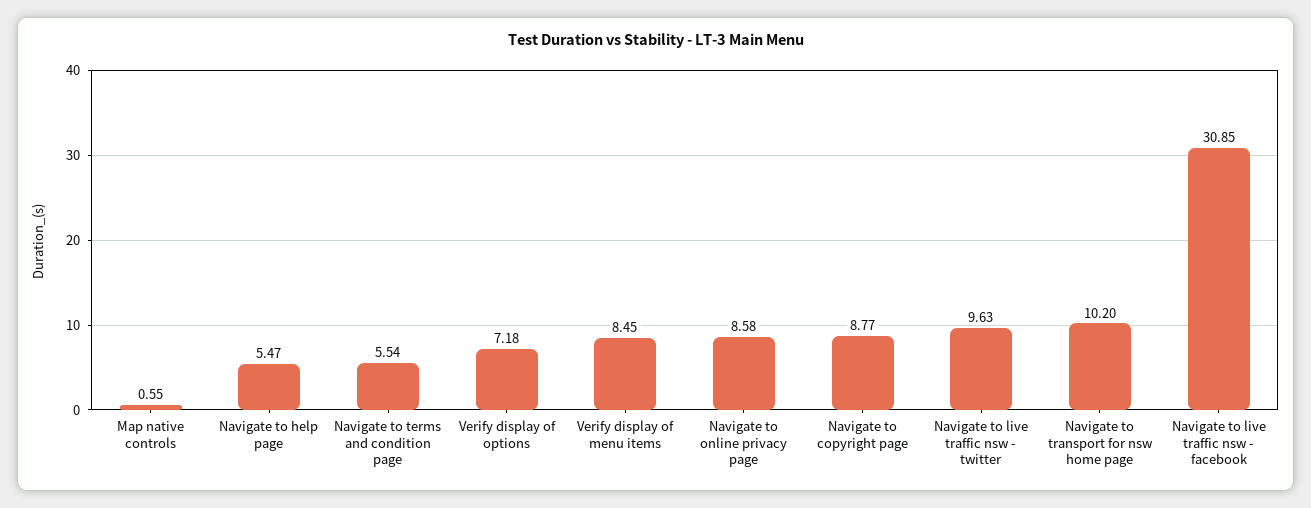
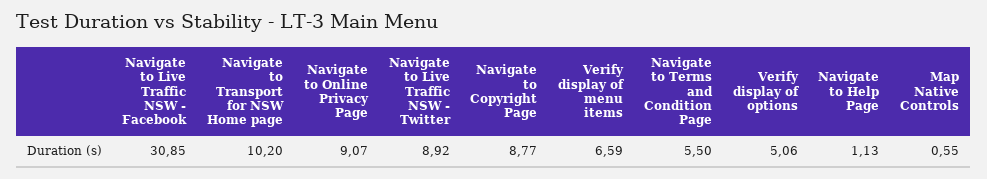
  {
    "Map native controls": 0.55,
-   "Navigate to help page": 5.47,
+   "Navigate to help page": 1.13,
-   "Navigate to terms and condition page": 5.54,
+   "Navigate to terms and condition page": 5.5,
-   "Verify display of options": 7.18,
+   "Verify display of options": 5.06,
-   "Verify display of menu items": 8.45,
+   "Verify display of menu items": 6.59,
-   "Navigate to online privacy page": 8.58,
+   "Navigate to online privacy page": 9.07,
    "Navigate to copyright page": 8.77,
-   "Navigate to live traffic nsw - twitter": 9.63,
+   "Navigate to live traffic nsw - twitter": 8.92,
    "Navigate to transport for nsw home page": 10.2,
    "Navigate to live traffic nsw - facebook": 30.85
  }

